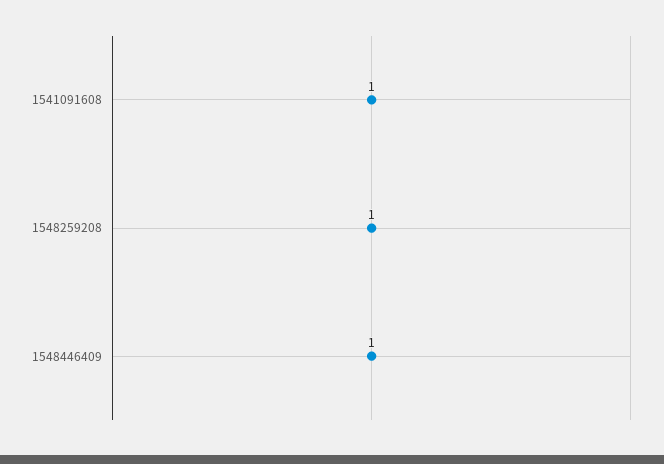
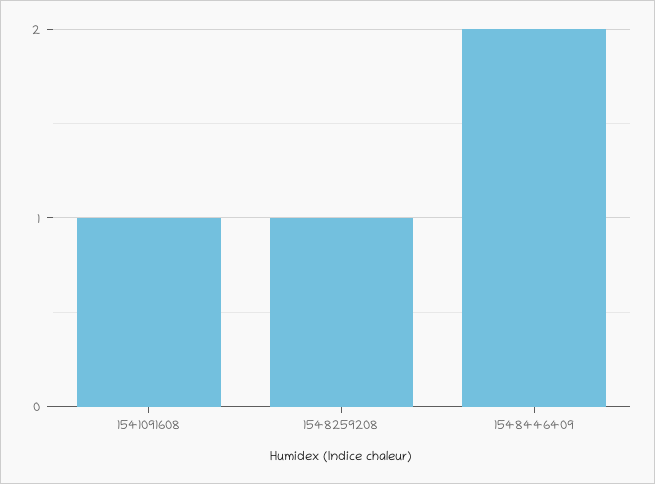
  {
    "1541091608": 1,
    "1548259208": 1,
-   "1548446409": 1
+   "1548446409": 2
  }

